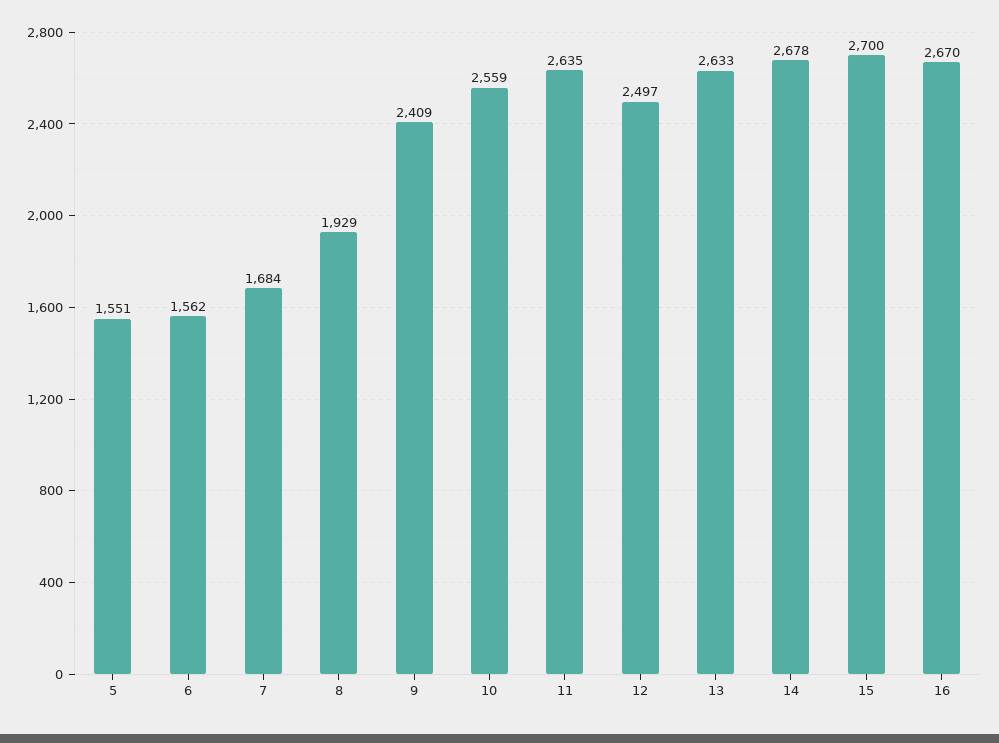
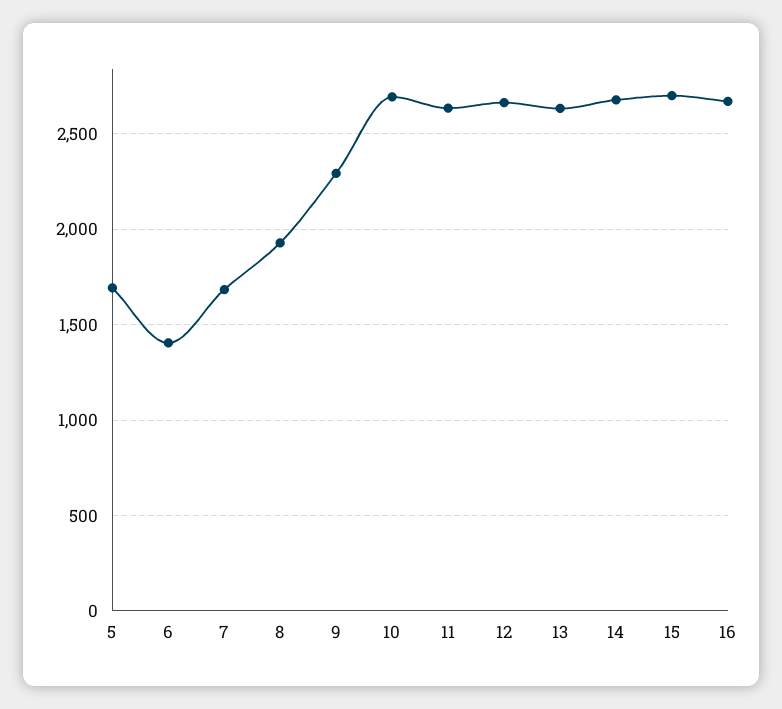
  {
-   "5": 1551,
+   "5": 1700,
-   "6": 1562,
+   "6": 1400,
    "7": 1684,
    "8": 1929,
-   "9": 2409,
+   "9": 2300,
-   "10": 2559,
+   "10": 2700,
    "11": 2635,
-   "12": 2497,
+   "12": 2650,
    "13": 2633,
    "14": 2678,
    "15": 2700,
    "16": 2670
  }

